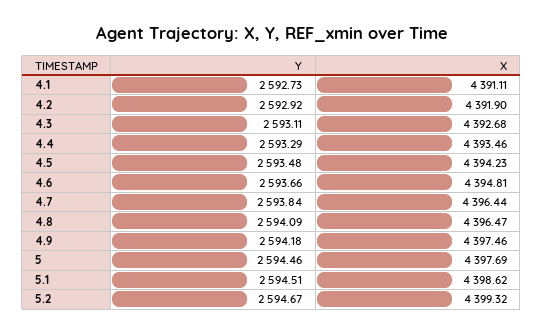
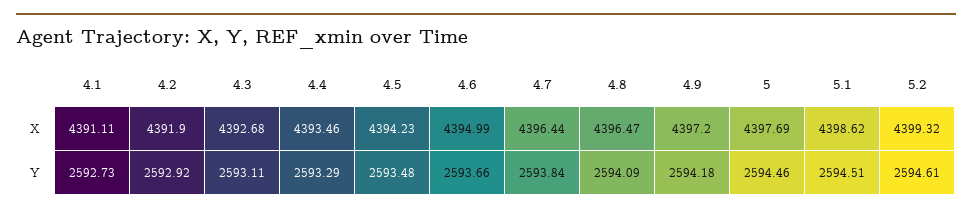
  {
    "Y": {
      "4.1": 2592.73,
      "4.2": 2592.92,
      "4.3": 2593.11,
      "4.4": 2593.29,
      "4.5": 2593.48,
      "4.6": 2593.66,
      "4.7": 2593.84,
      "4.8": 2594.09,
      "4.9": 2594.18,
      "5": 2594.46,
      "5.1": 2594.51,
-     "5.2": 2594.67
+     "5.2": 2594.61
    },
    "X": {
      "4.1": 4391.11,
      "4.2": 4391.9,
      "4.3": 4392.68,
      "4.4": 4393.46,
      "4.5": 4394.23,
-     "4.6": 4394.81,
+     "4.6": 4394.99,
      "4.7": 4396.44,
      "4.8": 4396.47,
-     "4.9": 4397.46,
+     "4.9": 4397.2,
      "5": 4397.69,
      "5.1": 4398.62,
      "5.2": 4399.32
    }
  }

